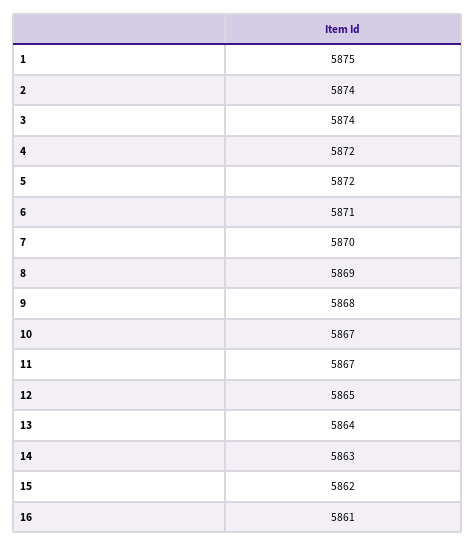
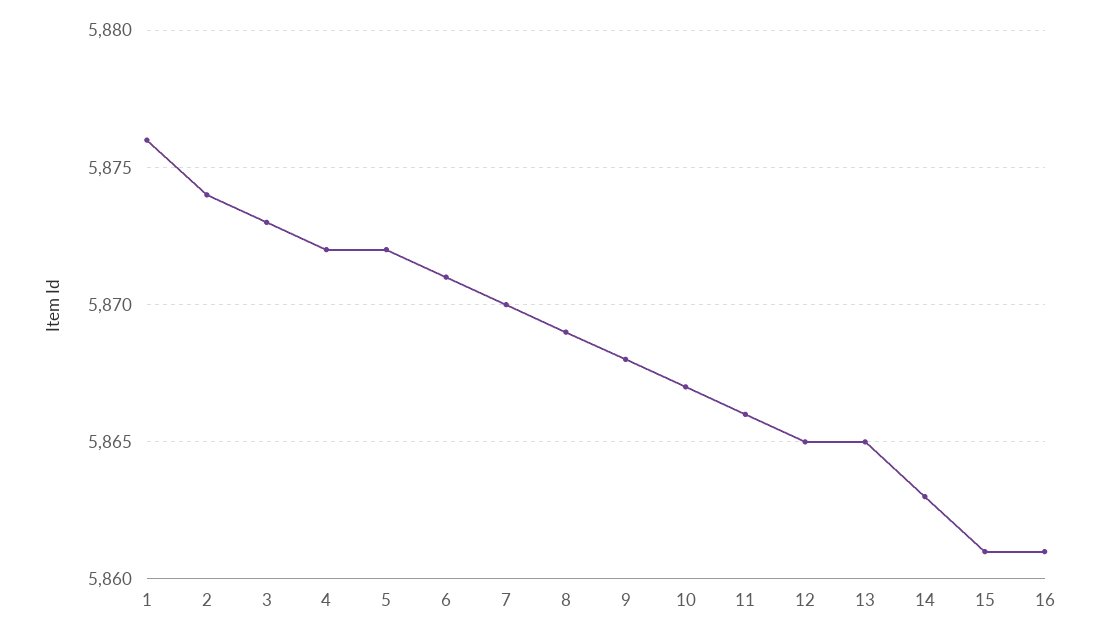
  {
-   "1": 5875,
+   "1": 5876,
    "2": 5874,
-   "3": 5874,
+   "3": 5873,
    "4": 5872,
    "5": 5872,
    "6": 5871,
    "7": 5870,
    "8": 5869,
    "9": 5868,
    "10": 5867,
-   "11": 5867,
+   "11": 5866,
    "12": 5865,
-   "13": 5864,
+   "13": 5865,
    "14": 5863,
-   "15": 5862,
+   "15": 5861,
    "16": 5861
  }

